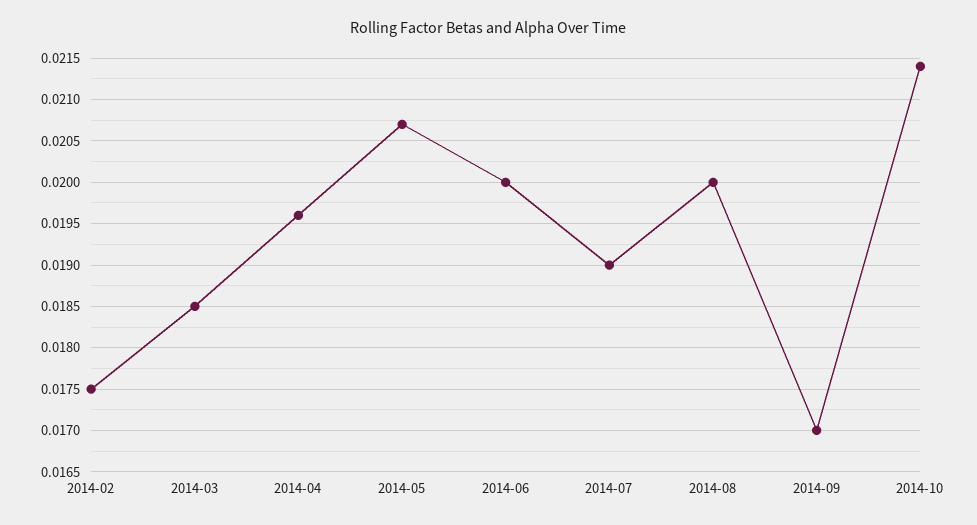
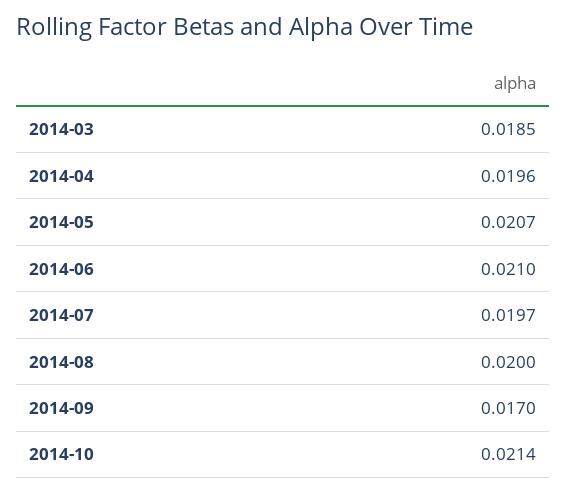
  {
-   "2014-02": 0.0175,
    "2014-03": 0.0185,
    "2014-04": 0.0196,
    "2014-05": 0.0207,
-   "2014-06": 0.02,
+   "2014-06": 0.021,
-   "2014-07": 0.019,
+   "2014-07": 0.0197,
    "2014-08": 0.02,
    "2014-09": 0.017,
    "2014-10": 0.0214
  }

